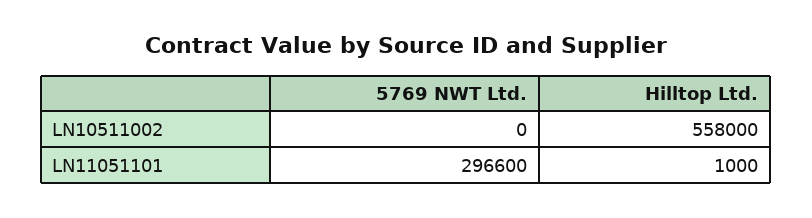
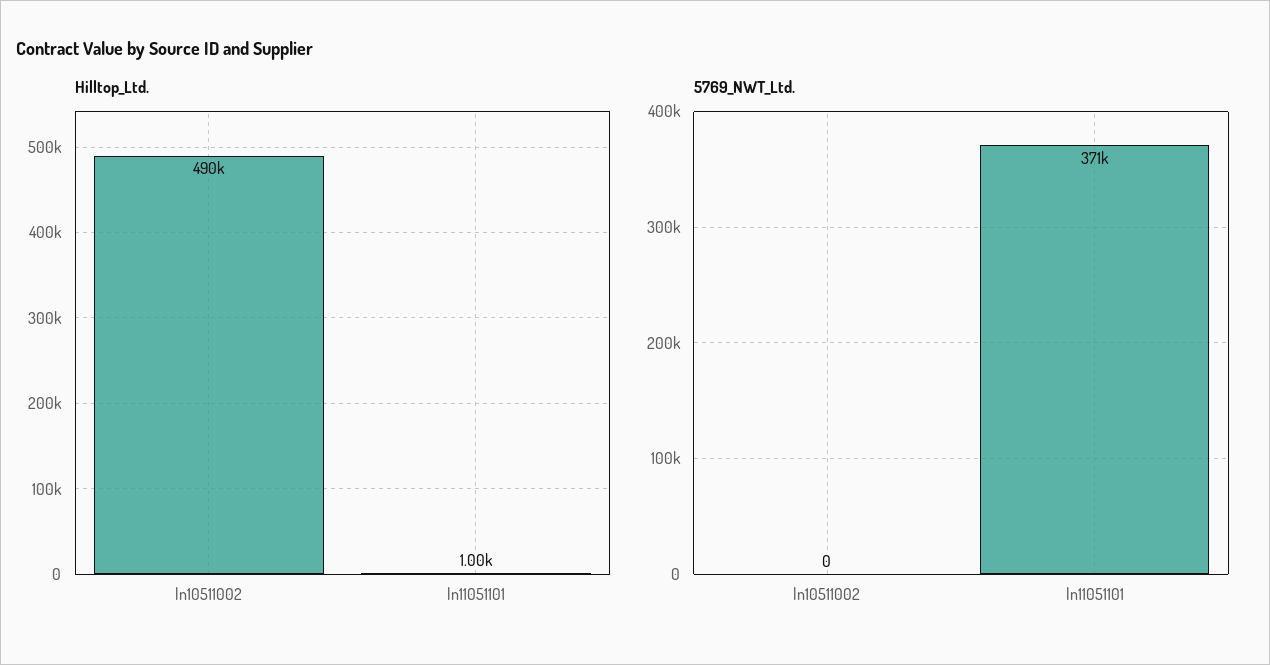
  {
    "5769 NWT Ltd.": {
      "LN10511002": 0,
-     "LN11051101": 296600
+     "LN11051101": 371000
    },
    "Hilltop Ltd.": {
-     "LN10511002": 558000,
+     "LN10511002": 490000,
      "LN11051101": 1000
    }
  }

